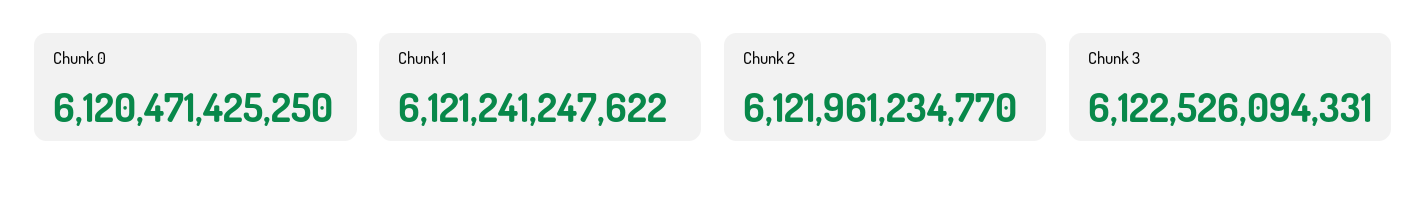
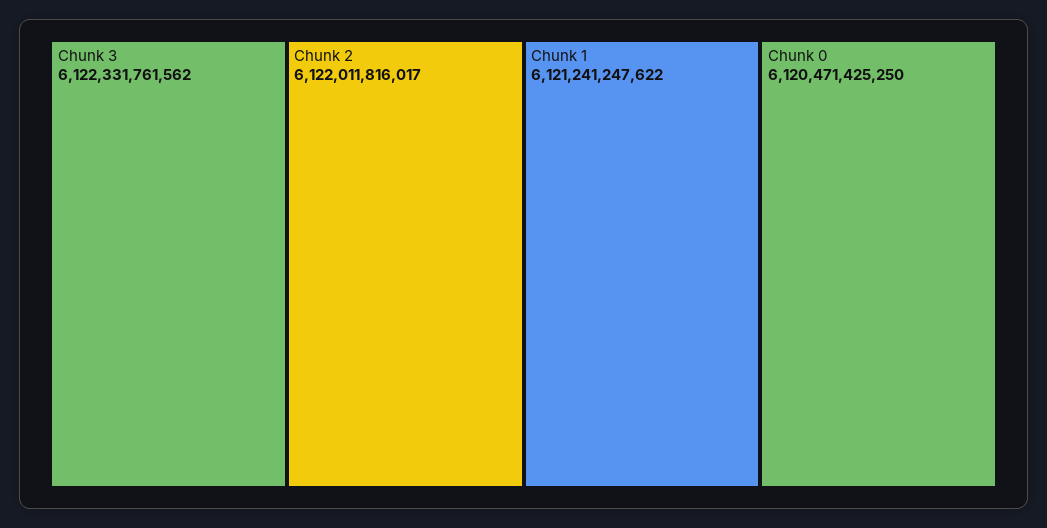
  {
    "Chunk 0": 6120471425250,
    "Chunk 1": 6121241247622,
-   "Chunk 2": 6121961234770,
+   "Chunk 2": 6122011816017,
-   "Chunk 3": 6122526094331
+   "Chunk 3": 6122331761562
  }

